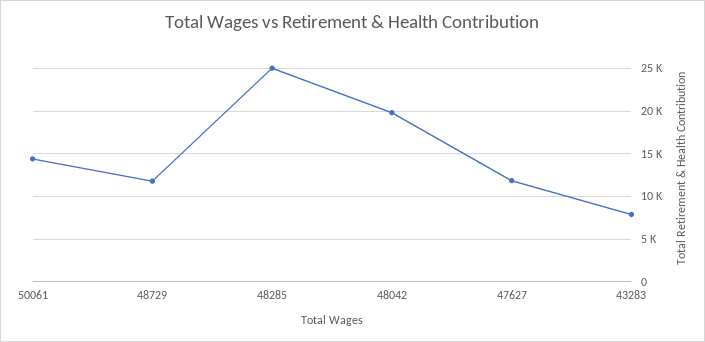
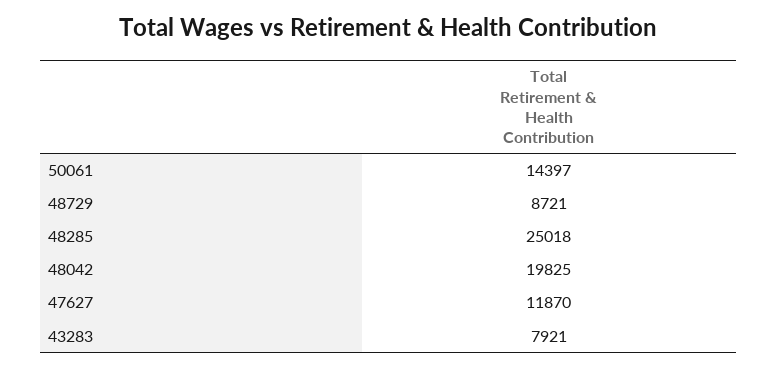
  {
    "50061": 14397,
-   "48729": 12000,
+   "48729": 8721,
    "48285": 25018,
    "48042": 19825,
    "47627": 11870,
    "43283": 7921
  }

